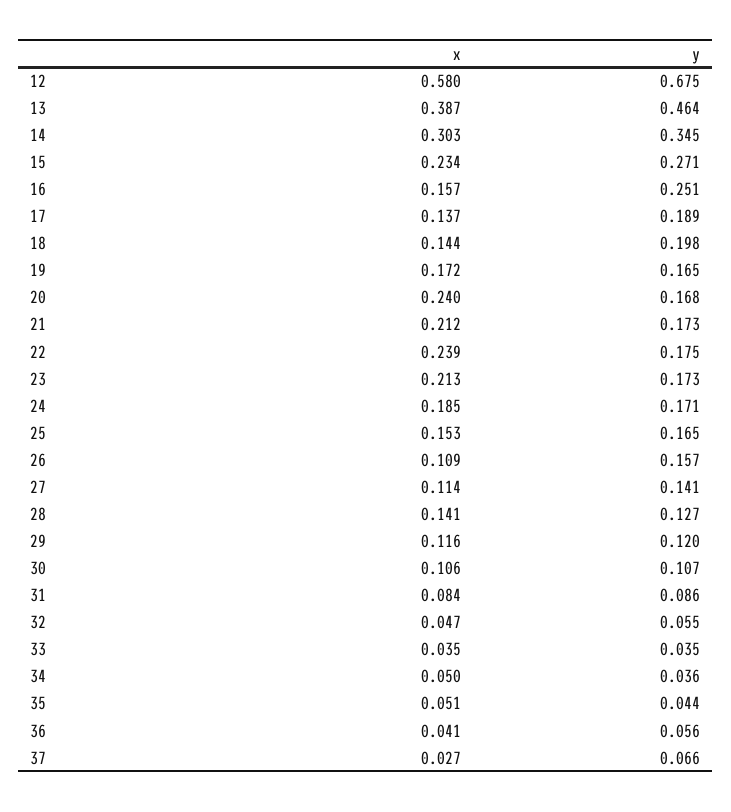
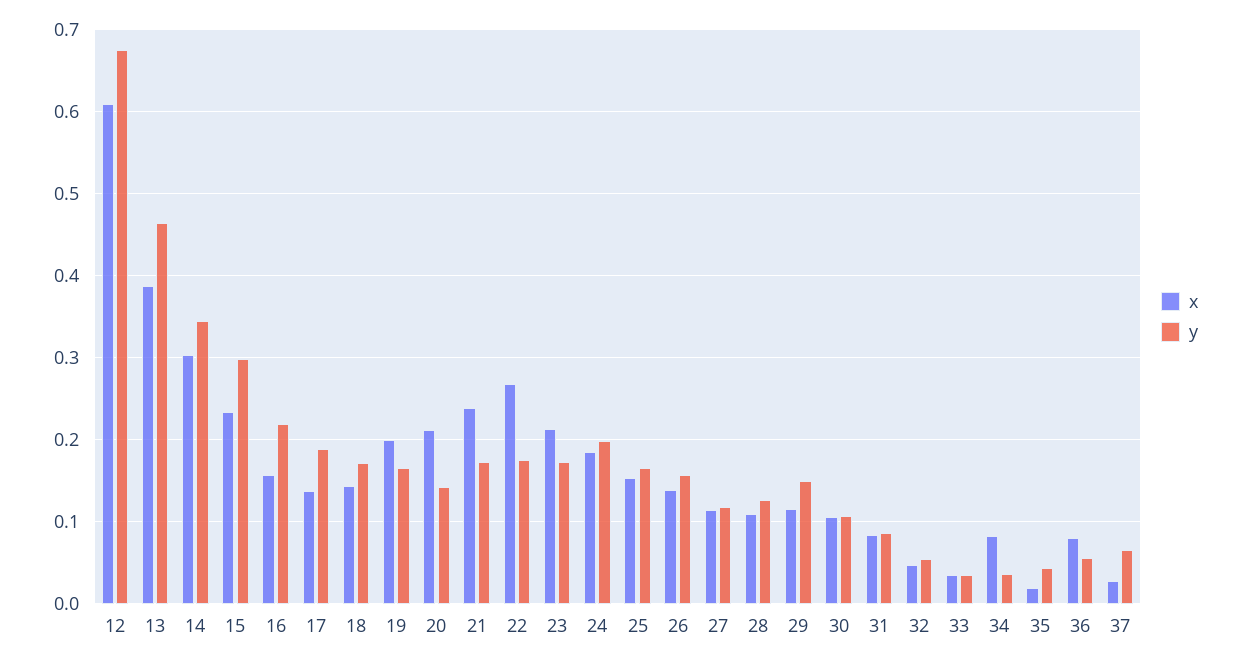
  {
    "x": {
-     "12": 0.58,
+     "12": 0.61,
      "13": 0.387,
      "14": 0.303,
      "15": 0.234,
      "16": 0.157,
      "17": 0.137,
      "18": 0.144,
-     "19": 0.172,
+     "19": 0.2,
-     "20": 0.24,
+     "20": 0.21,
-     "21": 0.212,
+     "21": 0.24,
-     "22": 0.239,
+     "22": 0.27,
      "23": 0.213,
      "24": 0.185,
      "25": 0.153,
-     "26": 0.109,
+     "26": 0.14,
      "27": 0.114,
-     "28": 0.141,
+     "28": 0.11,
      "29": 0.116,
      "30": 0.106,
      "31": 0.084,
      "32": 0.047,
      "33": 0.035,
-     "34": 0.05,
+     "34": 0.08,
-     "35": 0.051,
+     "35": 0.02,
-     "36": 0.041,
+     "36": 0.08,
      "37": 0.027
    },
    "y": {
      "12": 0.675,
      "13": 0.464,
      "14": 0.345,
-     "15": 0.271,
+     "15": 0.3,
-     "16": 0.251,
+     "16": 0.22,
      "17": 0.189,
-     "18": 0.198,
+     "18": 0.17,
      "19": 0.165,
-     "20": 0.168,
+     "20": 0.14,
      "21": 0.173,
      "22": 0.175,
      "23": 0.173,
-     "24": 0.171,
+     "24": 0.2,
      "25": 0.165,
      "26": 0.157,
-     "27": 0.141,
+     "27": 0.12,
      "28": 0.127,
-     "29": 0.12,
+     "29": 0.15,
      "30": 0.107,
      "31": 0.086,
      "32": 0.055,
      "33": 0.035,
      "34": 0.036,
      "35": 0.044,
      "36": 0.056,
      "37": 0.066
    }
  }

